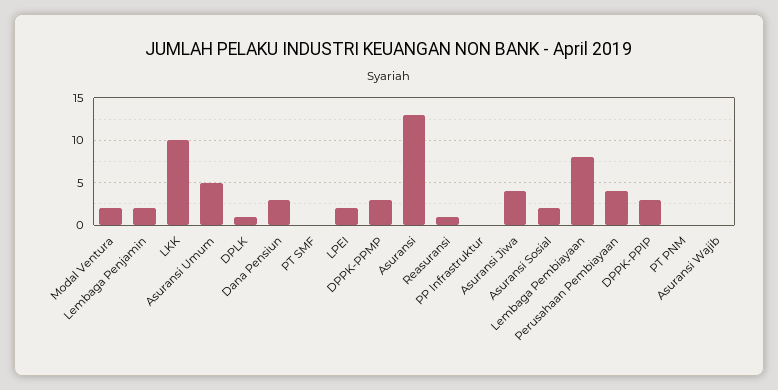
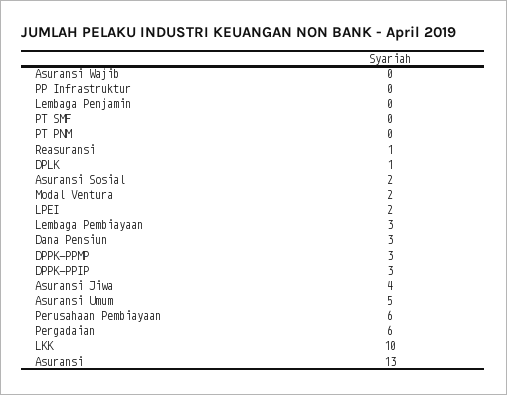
  {
    "Modal Ventura": 2,
-   "Lembaga Penjamin": 2,
+   "Lembaga Penjamin": 0,
    "LKK": 10,
    "Asuransi Umum": 5,
    "DPLK": 1,
    "Dana Pensiun": 3,
    "PT SMF": 0,
    "LPEI": 2,
    "DPPK-PPMP": 3,
    "Asuransi": 13,
    "Reasuransi": 1,
    "PP Infrastruktur": 0,
    "Asuransi Jiwa": 4,
    "Asuransi Sosial": 2,
-   "Lembaga Pembiayaan": 8,
+   "Lembaga Pembiayaan": 3,
-   "Perusahaan Pembiayaan": 4,
+   "Perusahaan Pembiayaan": 6,
    "DPPK-PPIP": 3,
    "PT PNM": 0,
-   "Asuransi Wajib": 0
+   "Asuransi Wajib": 0,
+   "Pergadaian": 6
  }

